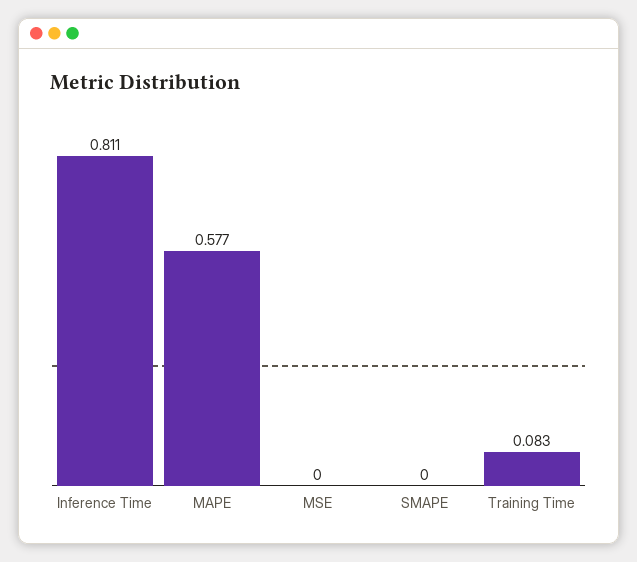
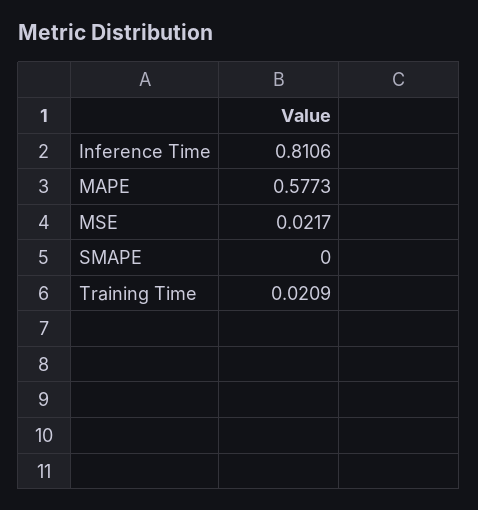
  {
    "Inference Time": 0.8106,
    "MAPE": 0.5773,
-   "MSE": 0,
+   "MSE": 0.0217,
    "SMAPE": 0,
-   "Training Time": 0.083
+   "Training Time": 0.0209
  }

